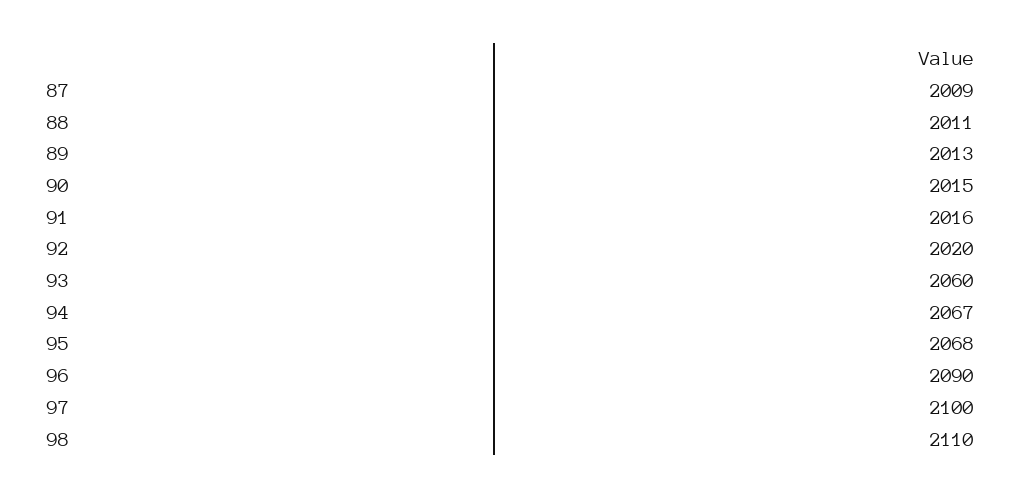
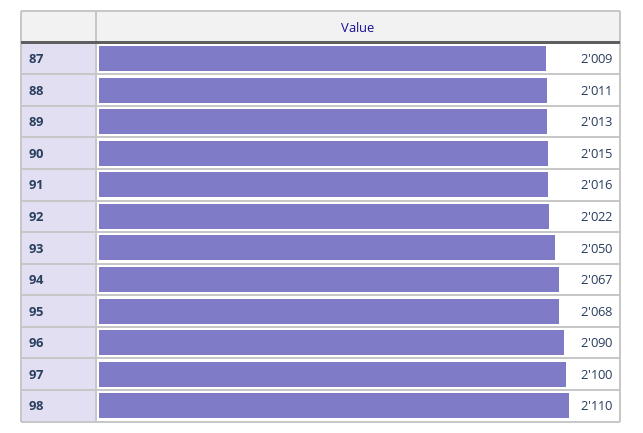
  {
    "87": 2009,
    "88": 2011,
    "89": 2013,
    "90": 2015,
    "91": 2016,
-   "92": 2020,
+   "92": 2022,
-   "93": 2060,
+   "93": 2050,
    "94": 2067,
    "95": 2068,
    "96": 2090,
    "97": 2100,
    "98": 2110
  }

